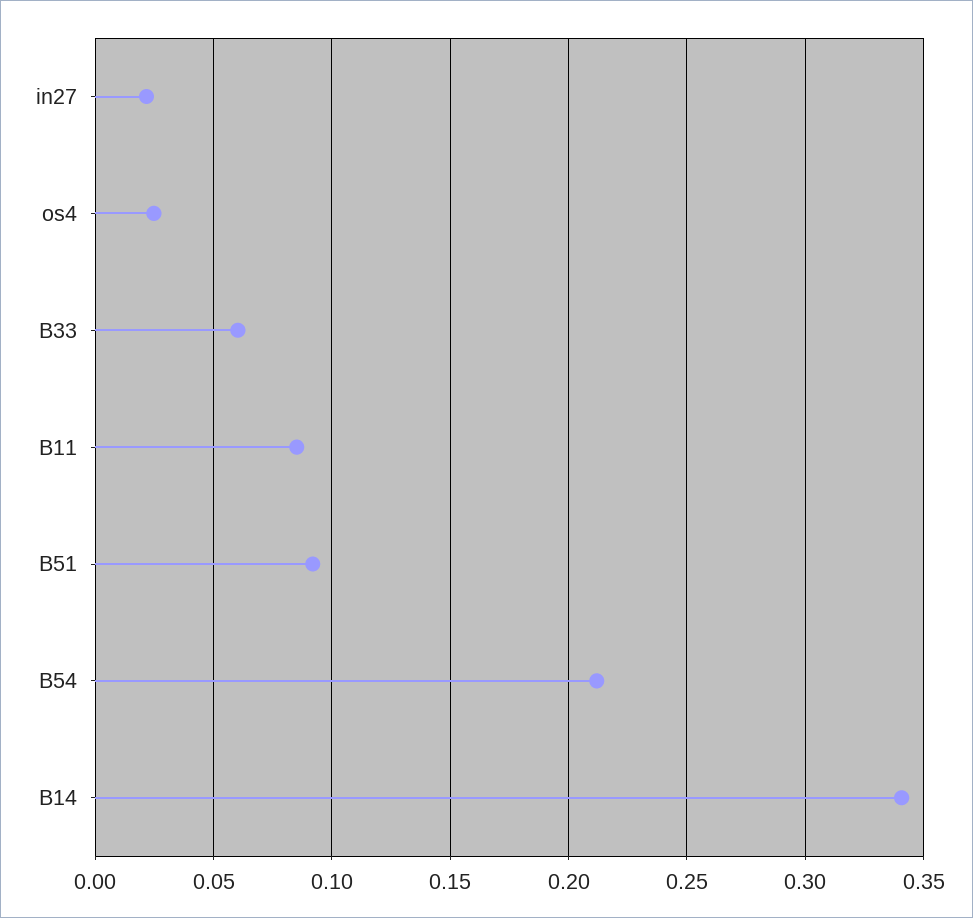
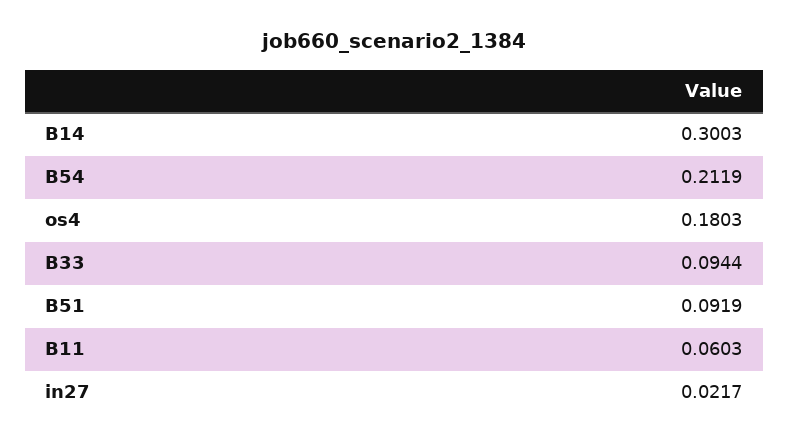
  {
    "in27": 0.0217,
-   "os4": 0.025,
+   "os4": 0.1803,
-   "B33": 0.06,
+   "B33": 0.0944,
-   "B11": 0.085,
+   "B11": 0.0603,
    "B51": 0.0919,
    "B54": 0.2119,
-   "B14": 0.34
+   "B14": 0.3003
  }

